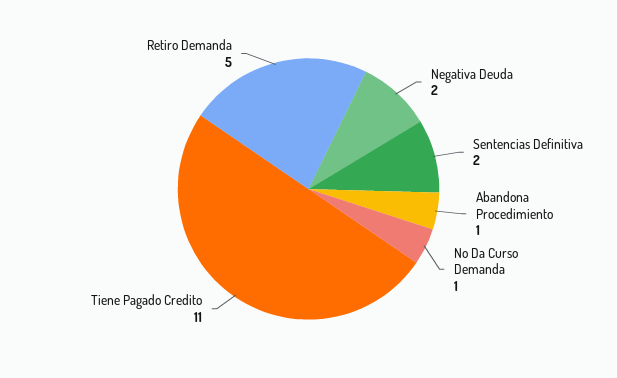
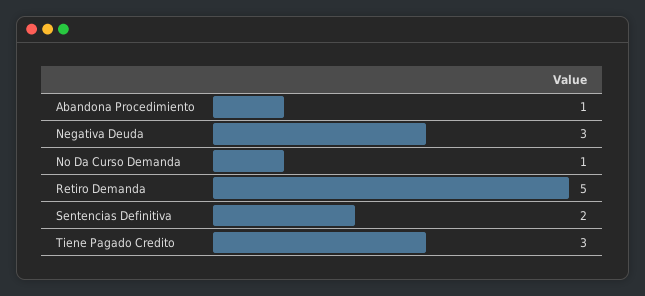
  {
-   "Negativa Deuda": 2,
+   "Negativa Deuda": 3,
    "Sentencias Definitiva": 2,
    "Abandona Procedimiento": 1,
    "No Da Curso Demanda": 1,
-   "Tiene Pagado Credito": 11,
+   "Tiene Pagado Credito": 3,
    "Retiro Demanda": 5
  }

